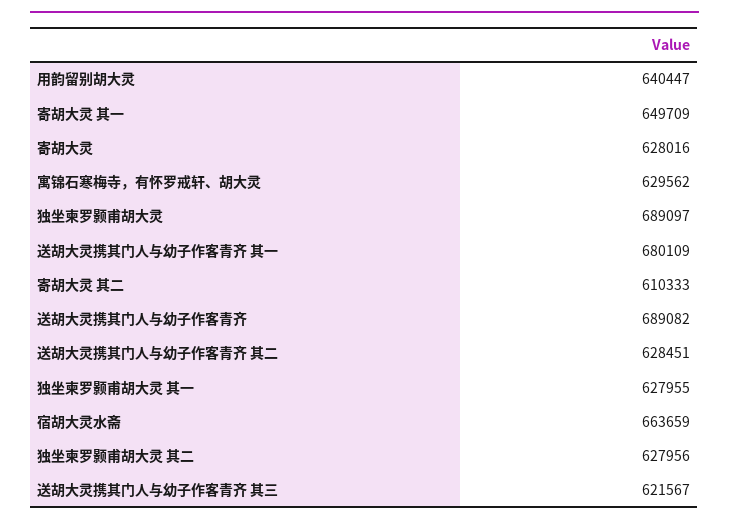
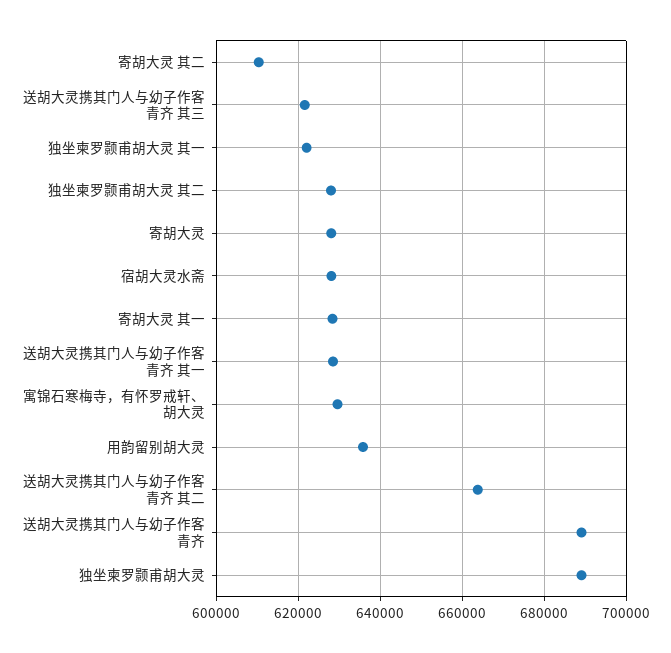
  {
-   "用韵留别胡大灵": 640447,
+   "用韵留别胡大灵": 636000,
-   "寄胡大灵 其一": 649709,
+   "寄胡大灵 其一": 628000,
    "寄胡大灵": 628016,
    "寓锦石寒梅寺，有怀罗戒轩、胡大灵": 629562,
    "独坐柬罗颢甫胡大灵": 689097,
-   "送胡大灵携其门人与幼子作客青齐 其一": 680109,
+   "送胡大灵携其门人与幼子作客青齐 其一": 628000,
    "寄胡大灵 其二": 610333,
    "送胡大灵携其门人与幼子作客青齐": 689082,
-   "送胡大灵携其门人与幼子作客青齐 其二": 628451,
+   "送胡大灵携其门人与幼子作客青齐 其二": 664000,
-   "独坐柬罗颢甫胡大灵 其一": 627955,
+   "独坐柬罗颢甫胡大灵 其一": 622000,
-   "宿胡大灵水斋": 663659,
+   "宿胡大灵水斋": 628000,
    "独坐柬罗颢甫胡大灵 其二": 627956,
    "送胡大灵携其门人与幼子作客青齐 其三": 621567
  }

